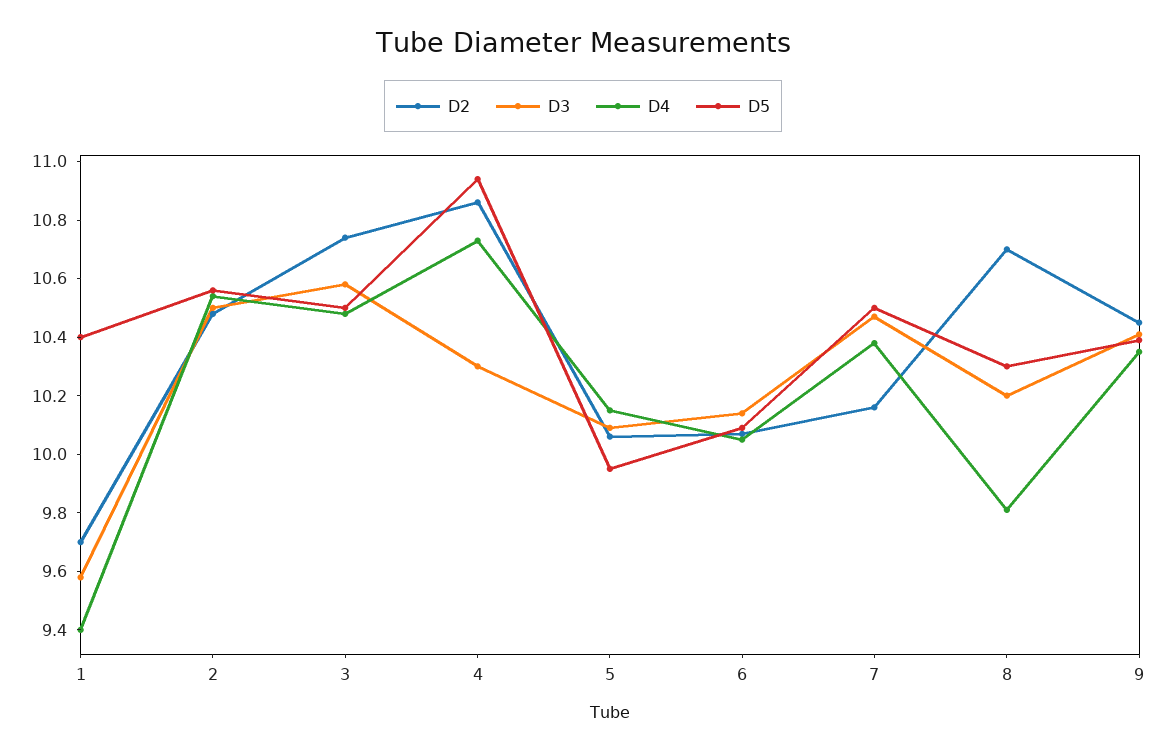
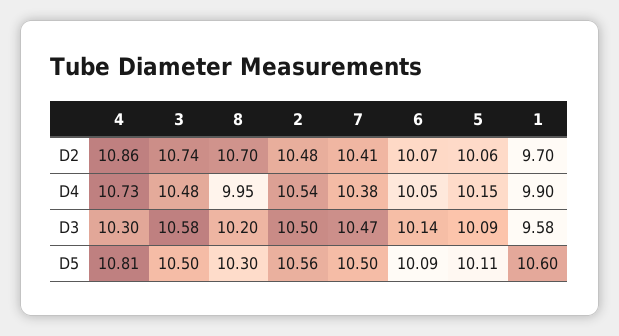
  {
    "D2": {
      "1": 9.7,
      "2": 10.48,
      "3": 10.74,
      "4": 10.86,
      "5": 10.06,
      "6": 10.07,
-     "7": 10.15,
+     "7": 10.41,
-     "8": 10.7,
+     "8": 10.7
-     "9": 10.45
    },
    "D3": {
      "1": 9.58,
      "2": 10.5,
      "3": 10.58,
      "4": 10.3,
      "5": 10.09,
      "6": 10.14,
      "7": 10.47,
-     "8": 10.2,
+     "8": 10.2
-     "9": 10.4
    },
    "D4": {
-     "1": 9.4,
+     "1": 9.9,
      "2": 10.54,
      "3": 10.48,
      "4": 10.73,
      "5": 10.15,
      "6": 10.05,
      "7": 10.38,
-     "8": 9.8,
+     "8": 9.95
-     "9": 10.35
    },
    "D5": {
-     "1": 10.4,
+     "1": 10.6,
      "2": 10.56,
      "3": 10.5,
-     "4": 10.95,
+     "4": 10.81,
-     "5": 9.95,
+     "5": 10.11,
      "6": 10.09,
      "7": 10.5,
-     "8": 10.3,
+     "8": 10.3
-     "9": 10.4
    }
  }

